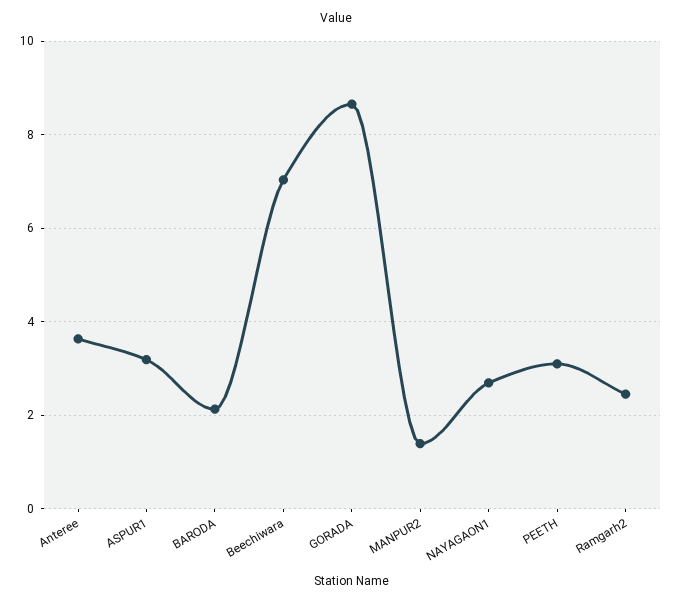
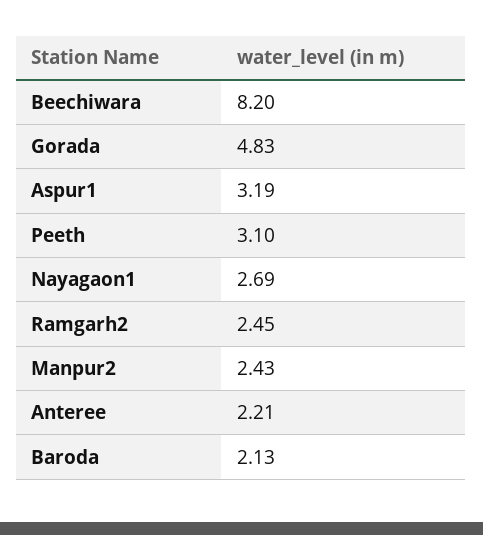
  {
-   "Anteree": 3.6,
+   "Anteree": 2.21,
    "ASPUR1": 3.19,
    "BARODA": 2.13,
-   "Beechiwara": 7,
+   "Beechiwara": 8.2,
-   "GORADA": 8.6,
+   "GORADA": 4.83,
-   "MANPUR2": 1.4,
+   "MANPUR2": 2.43,
    "NAYAGAON1": 2.69,
    "PEETH": 3.1,
    "Ramgarh2": 2.45
  }

